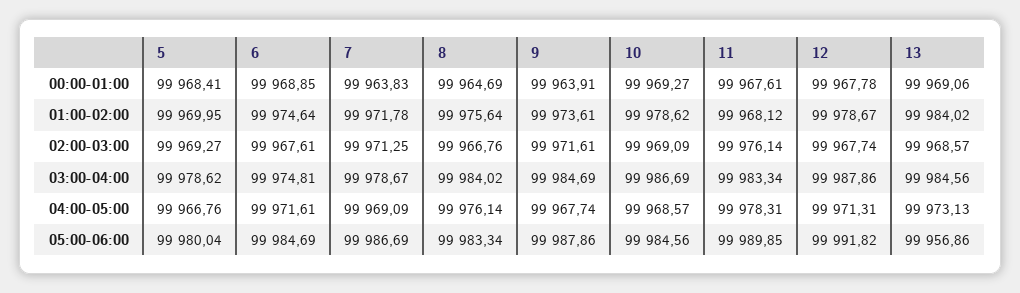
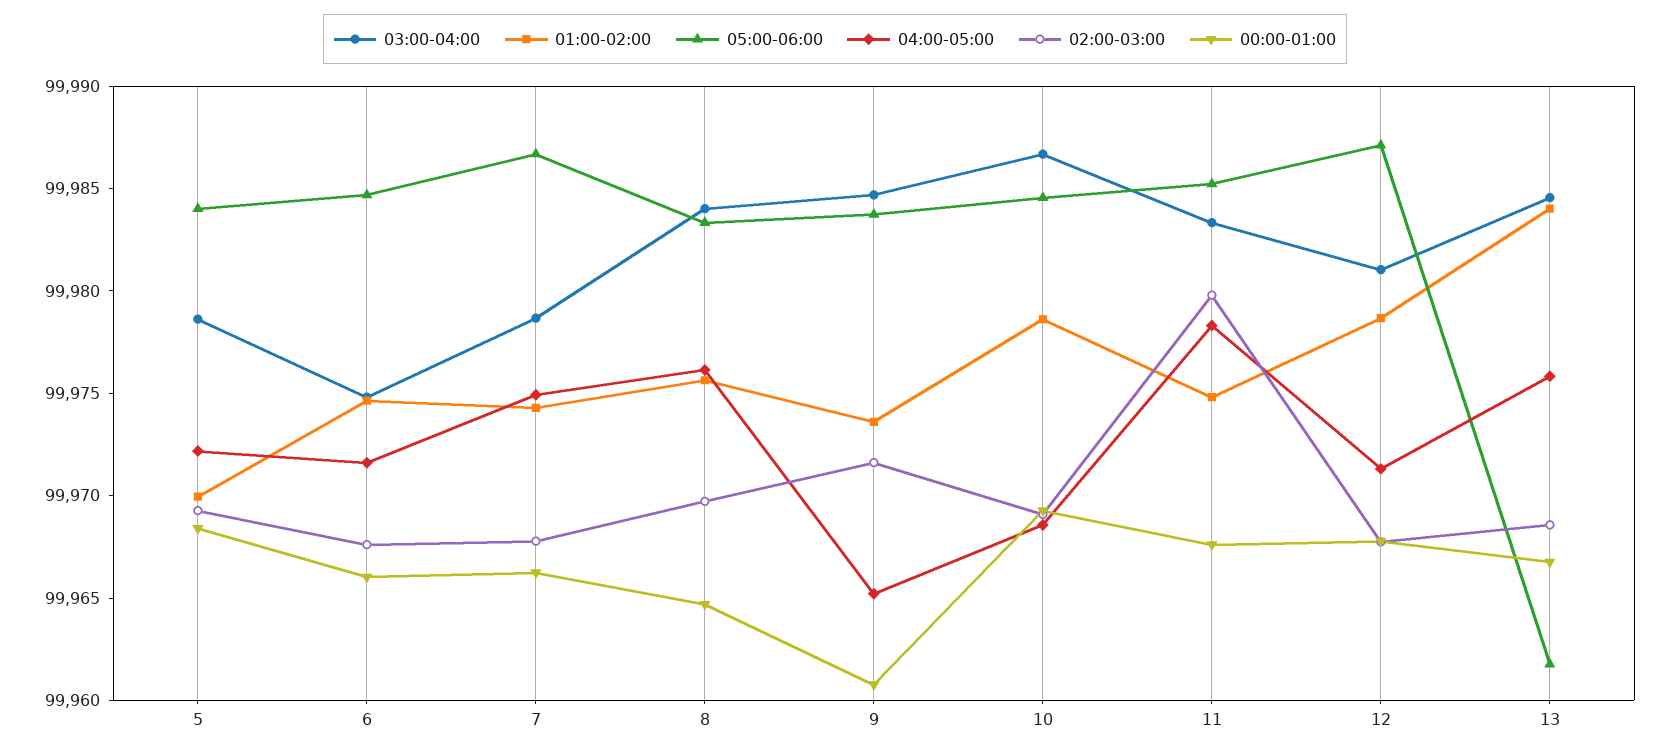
  {
    "00:00-01:00": {
      "5": 99968.41,
-     "6": 99968.85,
+     "6": 99966,
-     "7": 99963.83,
+     "7": 99966,
      "8": 99964.69,
-     "9": 99963.91,
+     "9": 99961,
      "10": 99969.27,
      "11": 99967.61,
      "12": 99967.78,
-     "13": 99969.06
+     "13": 99967
    },
    "01:00-02:00": {
      "5": 99969.95,
      "6": 99974.64,
-     "7": 99971.78,
+     "7": 99974,
      "8": 99975.64,
      "9": 99973.61,
      "10": 99978.62,
-     "11": 99968.12,
+     "11": 99975,
      "12": 99978.67,
      "13": 99984.02
    },
    "02:00-03:00": {
      "5": 99969.27,
      "6": 99967.61,
-     "7": 99971.25,
+     "7": 99968,
-     "8": 99966.76,
+     "8": 99970,
      "9": 99971.61,
      "10": 99969.09,
-     "11": 99976.14,
+     "11": 99980,
      "12": 99967.74,
      "13": 99968.57
    },
    "03:00-04:00": {
      "5": 99978.62,
      "6": 99974.81,
      "7": 99978.67,
      "8": 99984.02,
      "9": 99984.69,
      "10": 99986.69,
      "11": 99983.34,
-     "12": 99987.86,
+     "12": 99981,
      "13": 99984.56
    },
    "04:00-05:00": {
-     "5": 99966.76,
+     "5": 99972,
      "6": 99971.61,
-     "7": 99969.09,
+     "7": 99975,
      "8": 99976.14,
-     "9": 99967.74,
+     "9": 99965,
      "10": 99968.57,
      "11": 99978.31,
      "12": 99971.31,
-     "13": 99973.13
+     "13": 99976
    },
    "05:00-06:00": {
-     "5": 99980.04,
+     "5": 99984,
      "6": 99984.69,
      "7": 99986.69,
      "8": 99983.34,
-     "9": 99987.86,
+     "9": 99984,
      "10": 99984.56,
-     "11": 99989.85,
+     "11": 99985,
-     "12": 99991.82,
+     "12": 99987,
-     "13": 99956.86
+     "13": 99962
    }
  }

